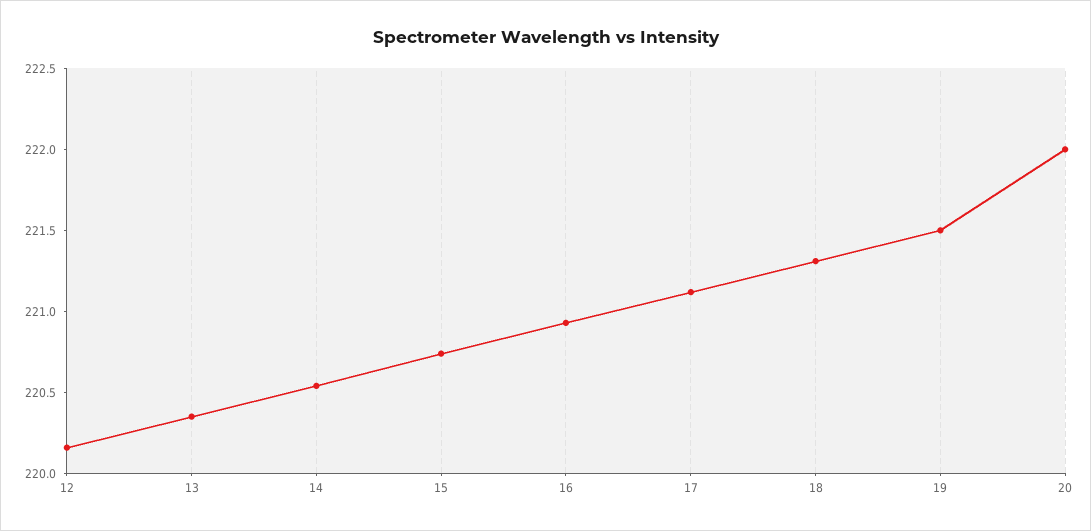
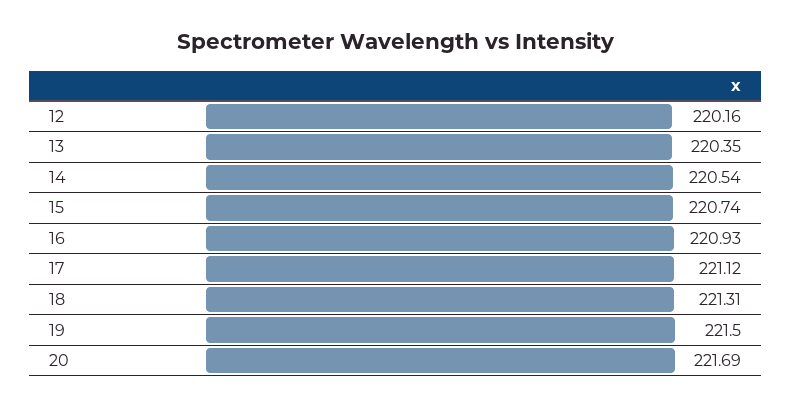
  {
    "12": 220.16,
    "13": 220.35,
    "14": 220.54,
    "15": 220.74,
    "16": 220.93,
    "17": 221.12,
    "18": 221.31,
    "19": 221.5,
-   "20": 222
+   "20": 221.69
  }

